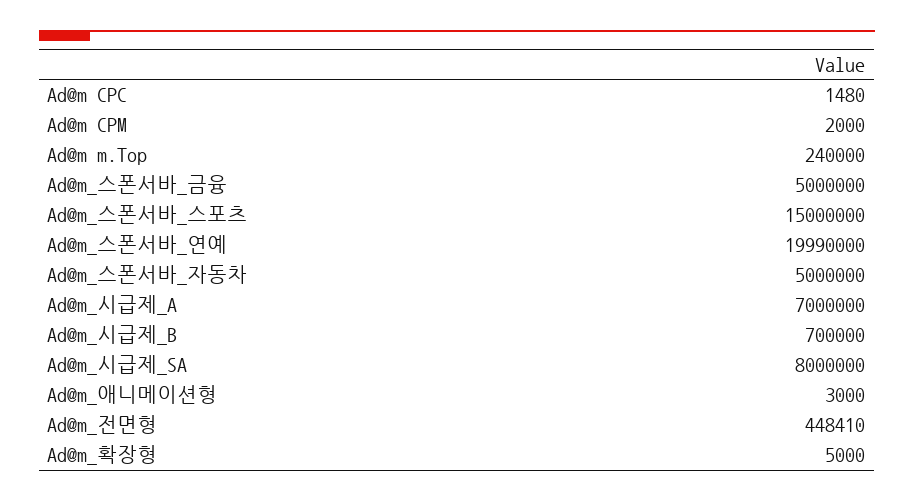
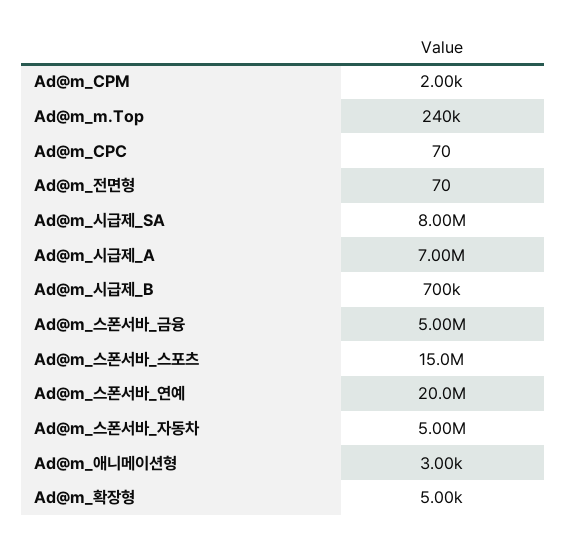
  {
-   "Ad@m CPC": 1480,
+   "Ad@m CPC": 70,
    "Ad@m CPM": 2000,
    "Ad@m m.Top": 240000,
    "Ad@m_스폰서바_금융": 5000000,
    "Ad@m_스폰서바_스포츠": 15000000,
    "Ad@m_스폰서바_연예": 19990000,
    "Ad@m_스폰서바_자동차": 5000000,
    "Ad@m_시급제_A": 7000000,
    "Ad@m_시급제_B": 700000,
    "Ad@m_시급제_SA": 8000000,
    "Ad@m_애니메이션형": 3000,
-   "Ad@m_전면형": 448410,
+   "Ad@m_전면형": 70,
    "Ad@m_확장형": 5000
  }

